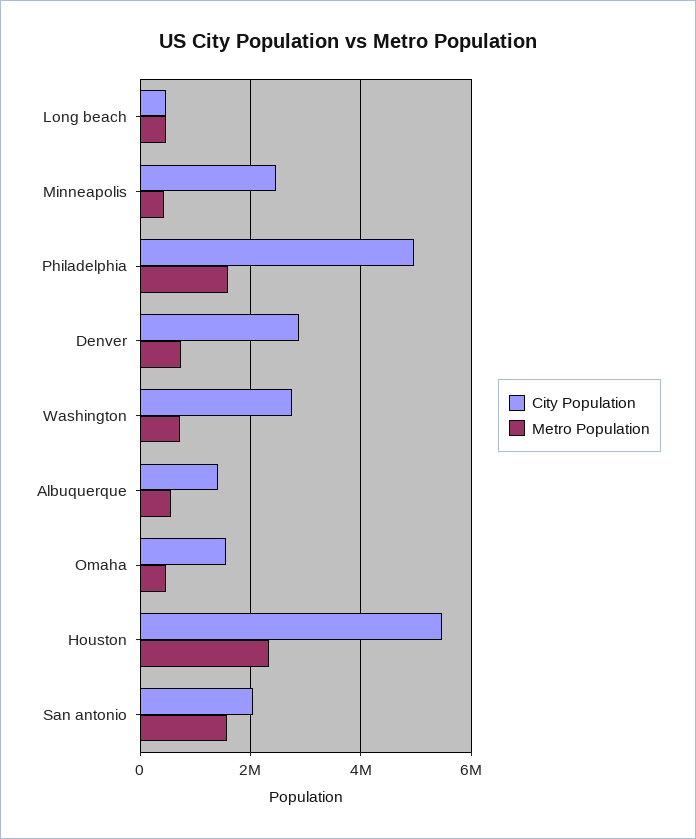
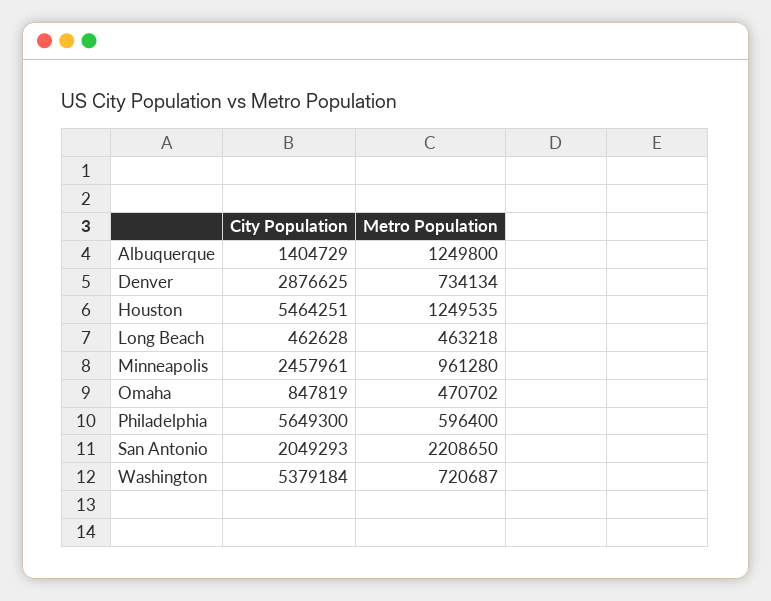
  {
    "City Population": {
      "Long beach": 462628,
      "Minneapolis": 2457961,
-     "Philadelphia": 5000000,
+     "Philadelphia": 5649300,
      "Denver": 2876625,
-     "Washington": 2800000,
+     "Washington": 5379184,
      "Albuquerque": 1404729,
-     "Omaha": 1600000,
+     "Omaha": 847819,
      "Houston": 5464251,
      "San antonio": 2049293
    },
    "Metro Population": {
      "Long beach": 463218,
-     "Minneapolis": 400000,
+     "Minneapolis": 961280,
-     "Philadelphia": 1600000,
+     "Philadelphia": 596400,
      "Denver": 734134,
      "Washington": 720687,
-     "Albuquerque": 600000,
+     "Albuquerque": 1249800,
      "Omaha": 470702,
-     "Houston": 2400000,
+     "Houston": 1249535,
-     "San antonio": 1600000
+     "San antonio": 2208650
    }
  }

